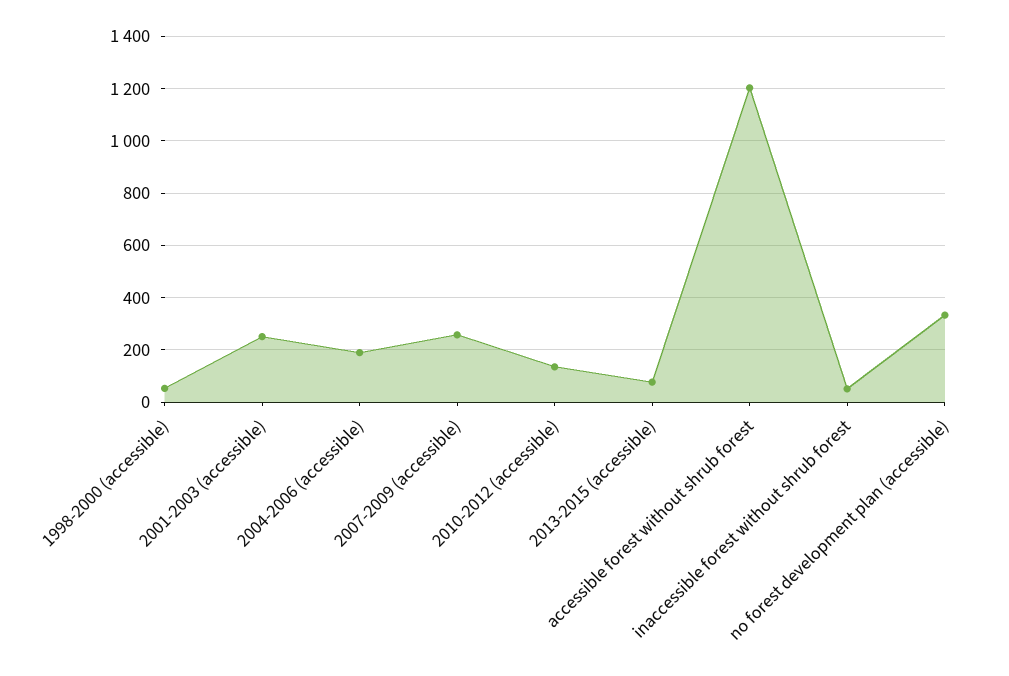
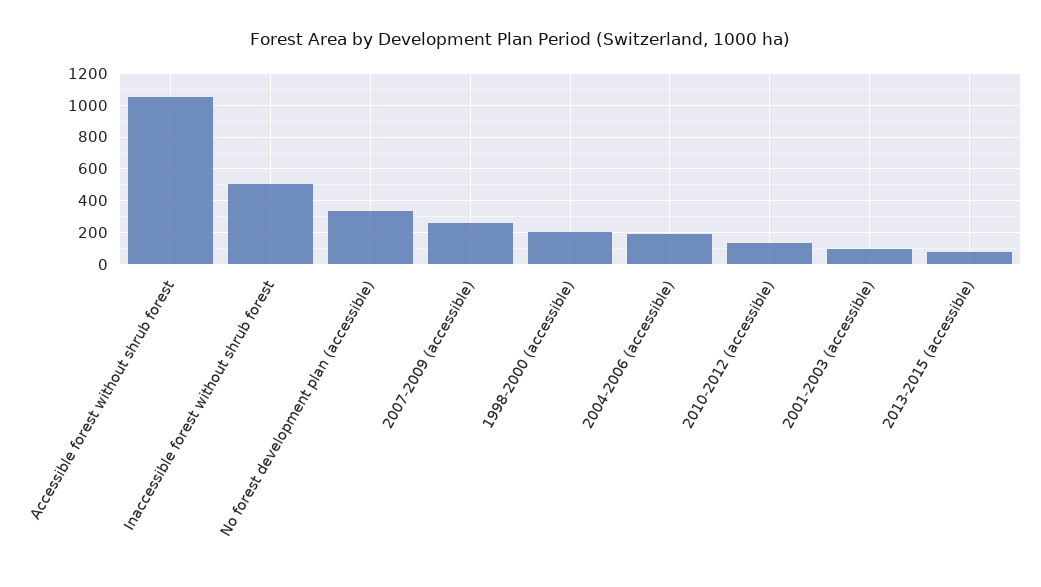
  {
-   "1998-2000 (accessible)": 50,
+   "1998-2000 (accessible)": 200,
-   "2001-2003 (accessible)": 250,
+   "2001-2003 (accessible)": 100,
    "2004-2006 (accessible)": 200,
    "2007-2009 (accessible)": 250,
    "2010-2012 (accessible)": 125,
    "2013-2015 (accessible)": 75,
-   "accessible forest without shrub forest": 1200,
+   "accessible forest without shrub forest": 1050,
-   "inaccessible forest without shrub forest": 50,
+   "inaccessible forest without shrub forest": 500,
    "no forest development plan (accessible)": 325
  }

